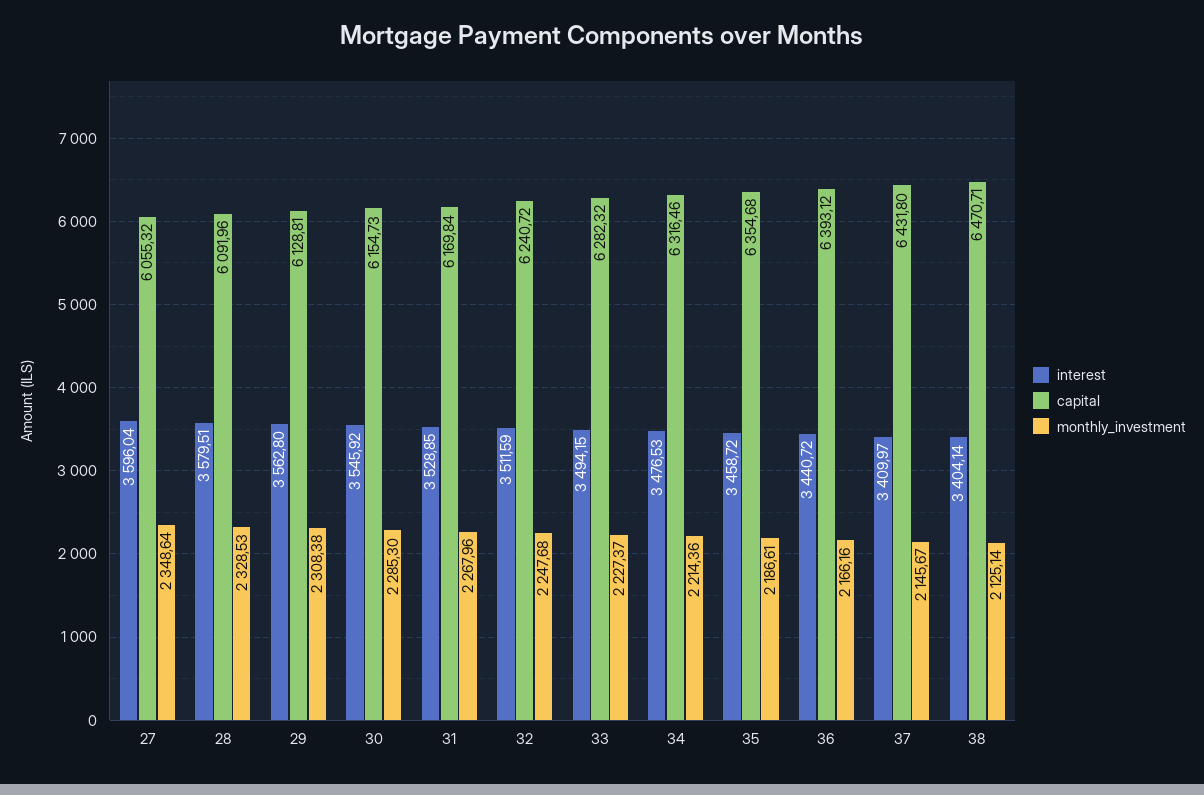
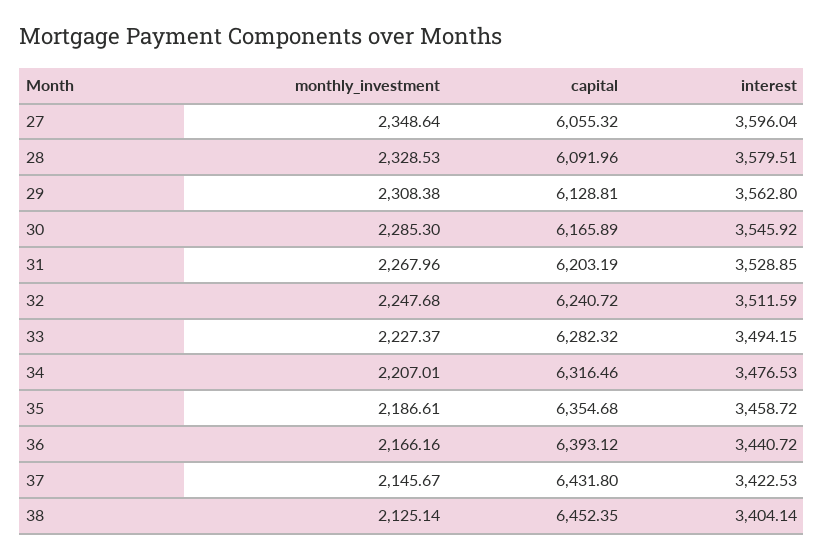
  {
    "interest": {
      "27": 3596.04,
      "28": 3579.51,
      "29": 3562.8,
      "30": 3545.92,
      "31": 3528.85,
      "32": 3511.59,
      "33": 3494.15,
      "34": 3476.53,
      "35": 3458.72,
      "36": 3440.72,
-     "37": 3409.97,
+     "37": 3422.53,
      "38": 3404.14
    },
    "capital": {
      "27": 6055.32,
      "28": 6091.96,
      "29": 6128.81,
-     "30": 6154.73,
+     "30": 6165.89,
-     "31": 6169.84,
+     "31": 6203.19,
      "32": 6240.72,
      "33": 6282.32,
      "34": 6316.46,
      "35": 6354.68,
      "36": 6393.12,
      "37": 6431.8,
-     "38": 6470.71
+     "38": 6452.35
    },
    "monthly_investment": {
      "27": 2348.64,
      "28": 2328.53,
      "29": 2308.38,
      "30": 2285.3,
      "31": 2267.96,
      "32": 2247.68,
      "33": 2227.37,
-     "34": 2214.36,
+     "34": 2207.01,
      "35": 2186.61,
      "36": 2166.16,
      "37": 2145.67,
      "38": 2125.14
    }
  }

